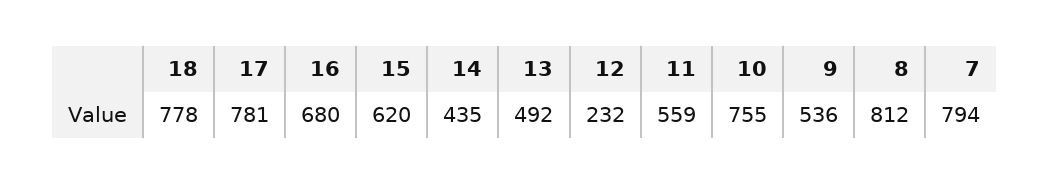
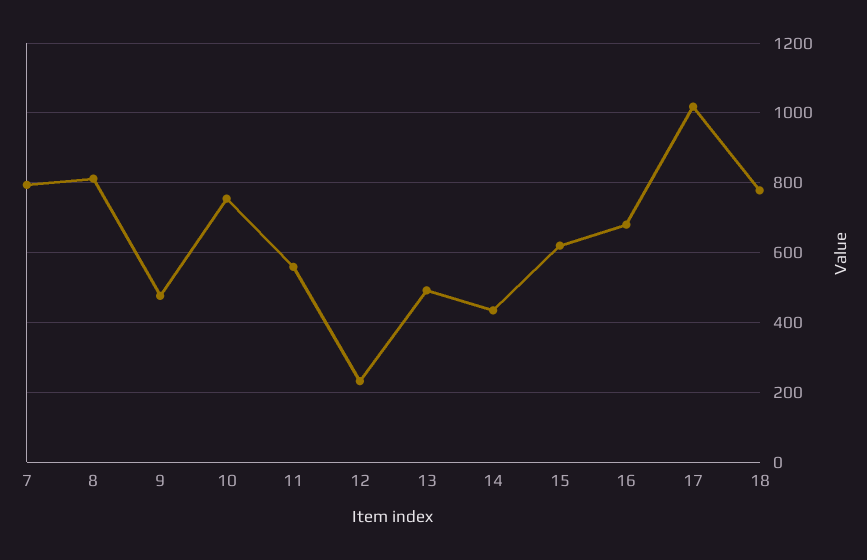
  {
    "18": 778,
-   "17": 781,
+   "17": 1020,
    "16": 680,
    "15": 620,
    "14": 435,
    "13": 492,
    "12": 232,
    "11": 559,
    "10": 755,
-   "9": 536,
+   "9": 480,
    "8": 812,
    "7": 794
  }

